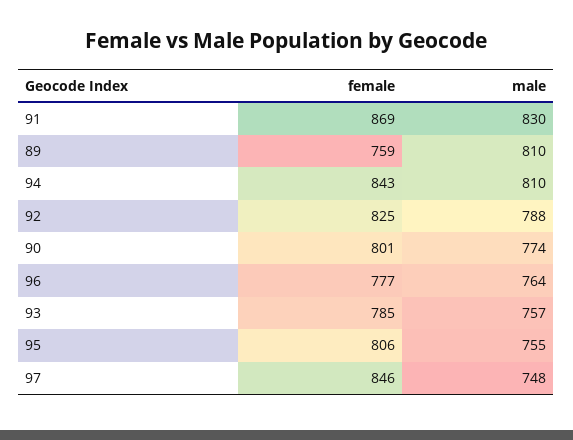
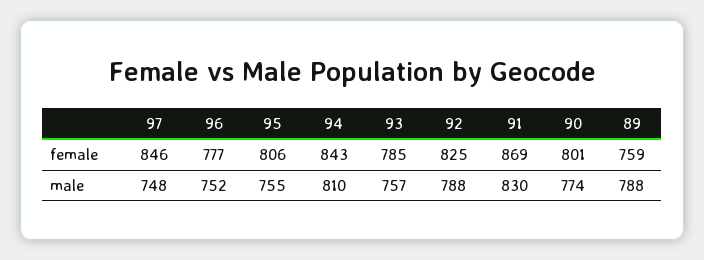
  {
    "female": {
      "91": 869,
      "89": 759,
      "94": 843,
      "92": 825,
      "90": 801,
      "96": 777,
      "93": 785,
      "95": 806,
      "97": 846
    },
    "male": {
      "91": 830,
-     "89": 810,
+     "89": 788,
      "94": 810,
      "92": 788,
      "90": 774,
-     "96": 764,
+     "96": 752,
      "93": 757,
      "95": 755,
      "97": 748
    }
  }

